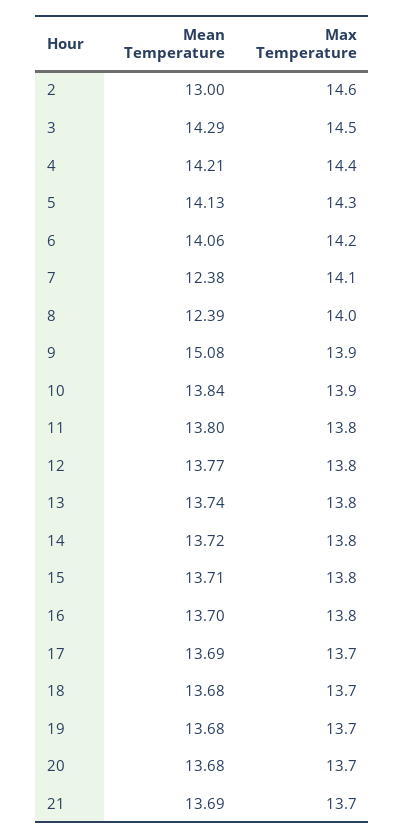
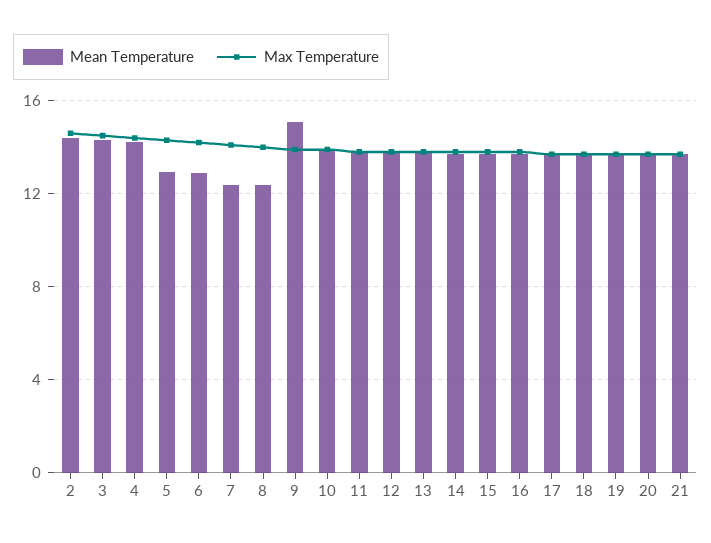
  {
    "Mean Temperature": {
-     "2": 13,
+     "2": 14.5,
      "3": 14.29,
      "4": 14.21,
-     "5": 14.13,
+     "5": 13,
-     "6": 14.06,
+     "6": 13,
      "7": 12.38,
      "8": 12.39,
      "9": 15.08,
      "10": 13.84,
      "11": 13.8,
      "12": 13.77,
      "13": 13.74,
      "14": 13.72,
      "15": 13.71,
      "16": 13.7,
      "17": 13.69,
      "18": 13.68,
      "19": 13.68,
      "20": 13.68,
      "21": 13.69
    },
    "Max Temperature": {
      "2": 14.6,
      "3": 14.5,
      "4": 14.4,
      "5": 14.3,
      "6": 14.2,
      "7": 14.1,
      "8": 14,
      "9": 13.9,
      "10": 13.9,
      "11": 13.8,
      "12": 13.8,
      "13": 13.8,
      "14": 13.8,
      "15": 13.8,
      "16": 13.8,
      "17": 13.7,
      "18": 13.7,
      "19": 13.7,
      "20": 13.7,
      "21": 13.7
    }
  }

